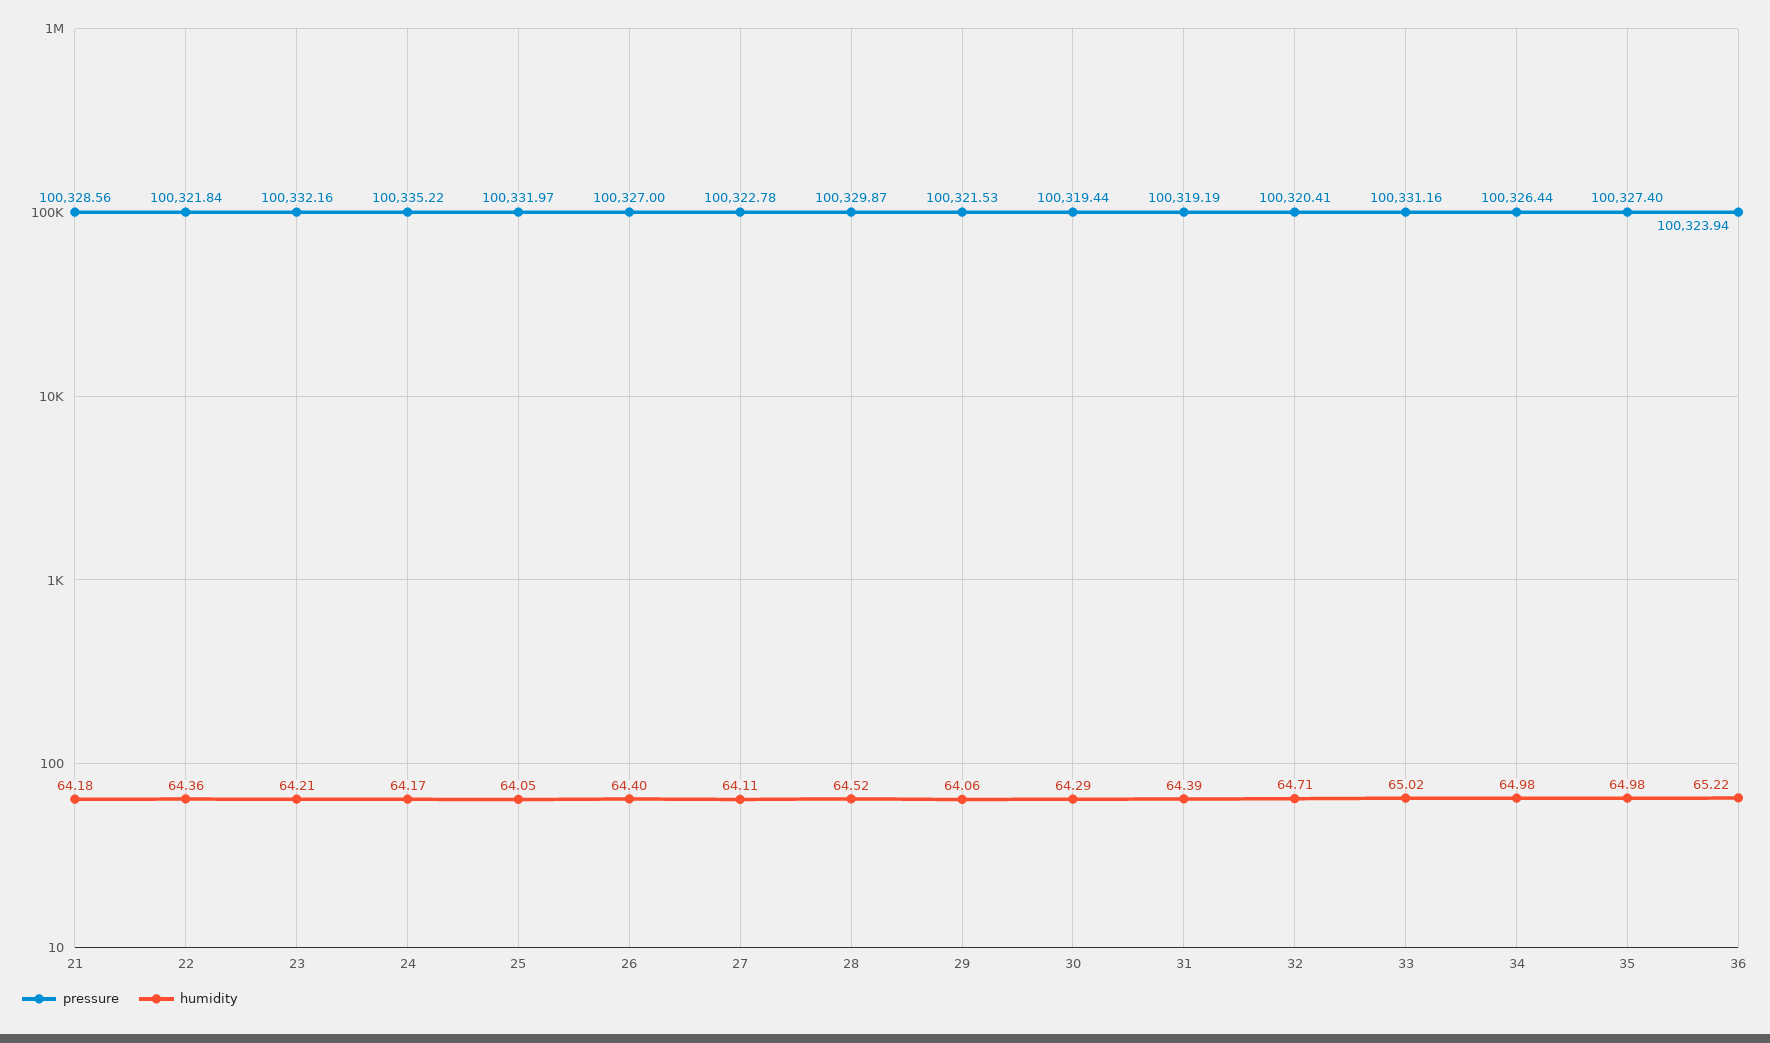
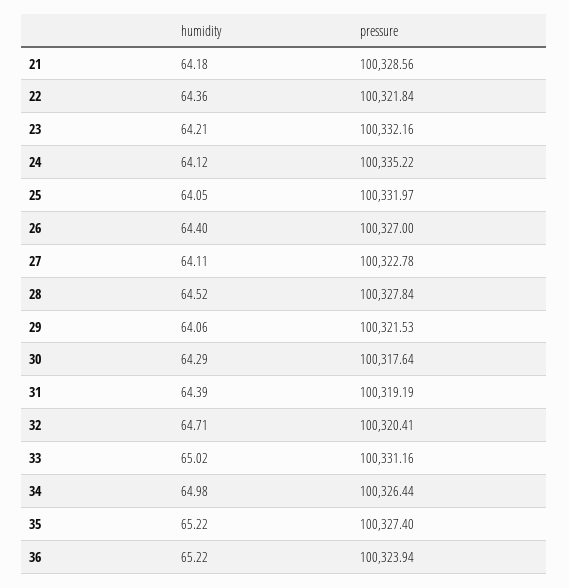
  {
    "pressure": {
      "21": 100328.56,
      "22": 100321.84,
      "23": 100332.16,
      "24": 100335.22,
      "25": 100331.97,
      "26": 100327,
      "27": 100322.78,
-     "28": 100329.87,
+     "28": 100327.84,
      "29": 100321.53,
-     "30": 100319.44,
+     "30": 100317.64,
      "31": 100319.19,
      "32": 100320.41,
      "33": 100331.16,
      "34": 100326.44,
      "35": 100327.4,
      "36": 100323.94
    },
    "humidity": {
      "21": 64.18,
      "22": 64.36,
      "23": 64.21,
-     "24": 64.17,
+     "24": 64.12,
      "25": 64.05,
      "26": 64.4,
      "27": 64.11,
      "28": 64.52,
      "29": 64.06,
      "30": 64.29,
      "31": 64.39,
      "32": 64.71,
      "33": 65.02,
      "34": 64.98,
-     "35": 64.98,
+     "35": 65.22,
      "36": 65.22
    }
  }

